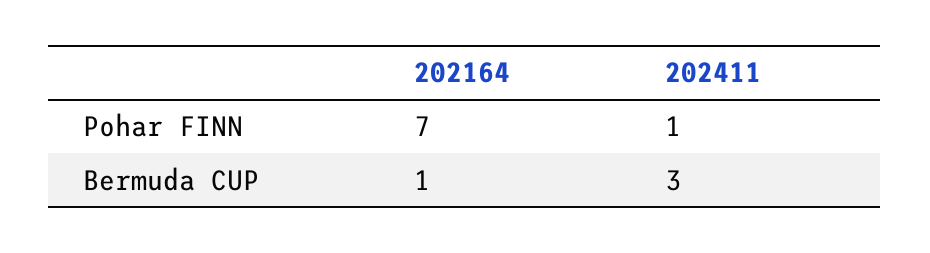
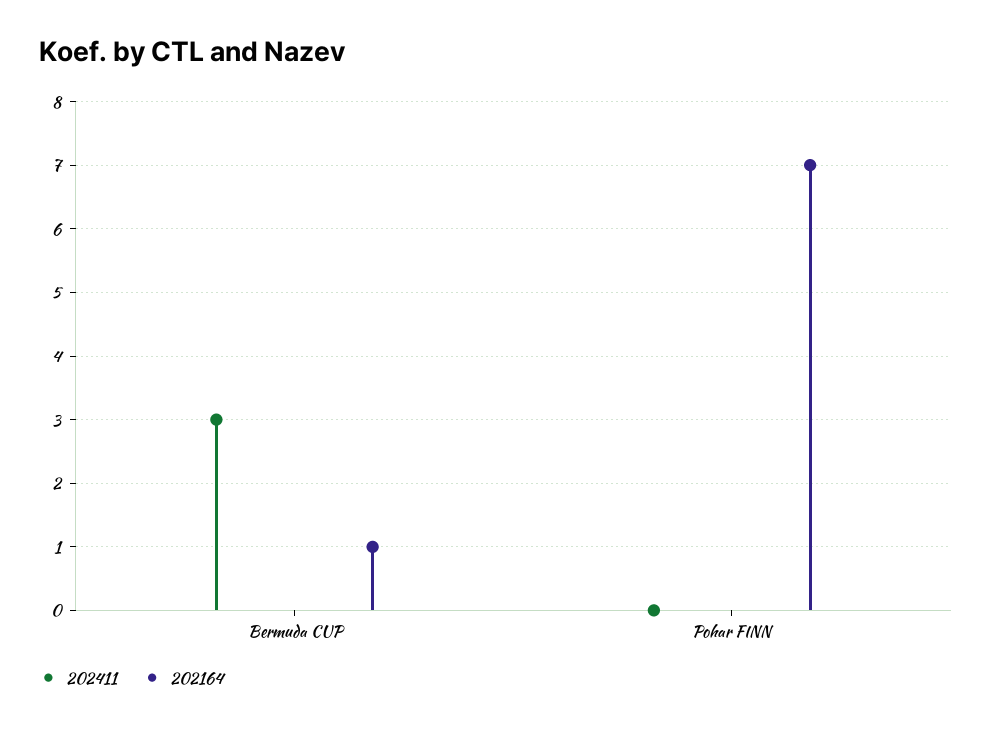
  {
    "202164": {
      "Pohar FINN": 7,
      "Bermuda CUP": 1
    },
    "202411": {
-     "Pohar FINN": 1,
+     "Pohar FINN": 0,
      "Bermuda CUP": 3
    }
  }

